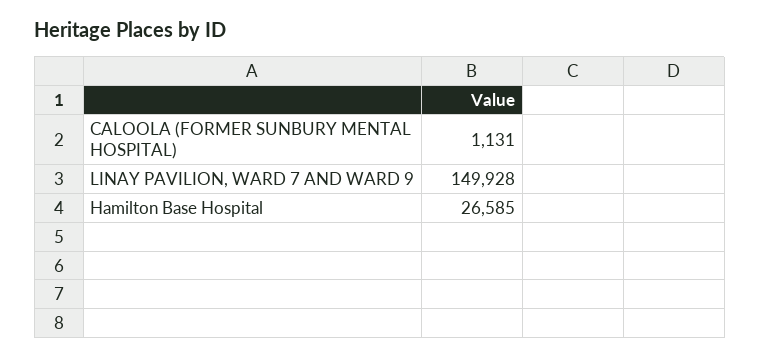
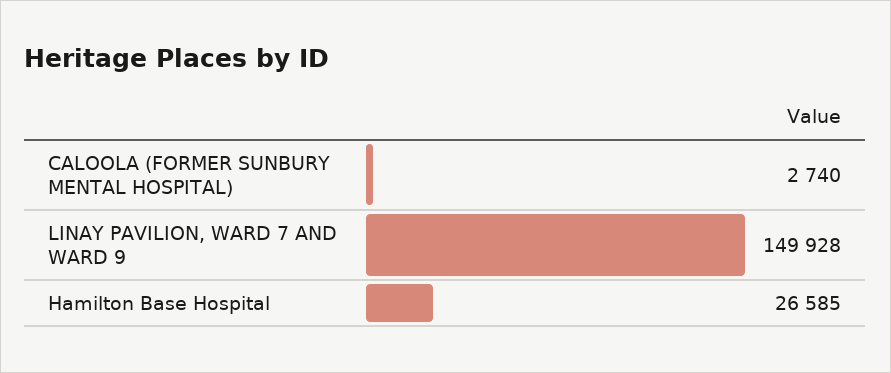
  {
-   "CALOOLA (FORMER SUNBURY MENTAL HOSPITAL)": 1131,
+   "CALOOLA (FORMER SUNBURY MENTAL HOSPITAL)": 2740,
    "LINAY PAVILION, WARD 7 AND WARD 9": 149928,
    "Hamilton Base Hospital": 26585
  }

